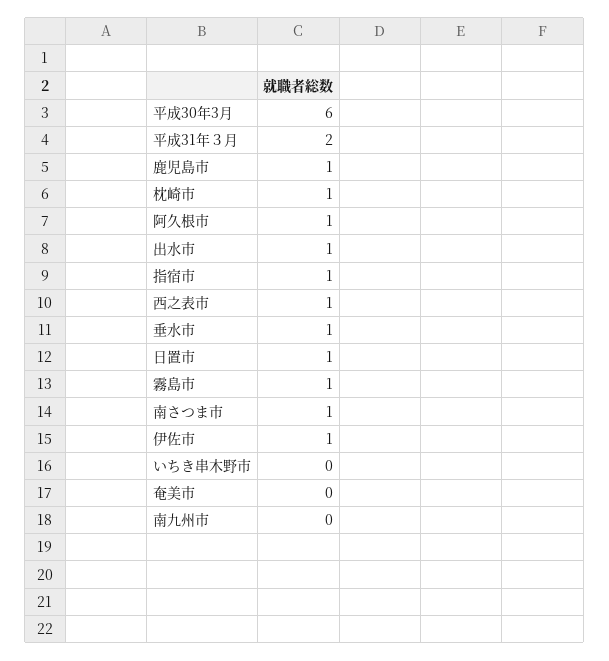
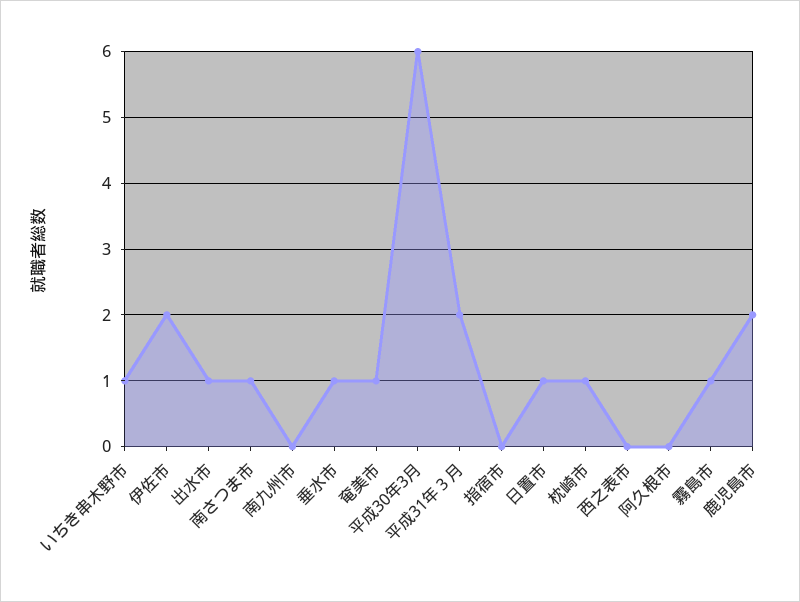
  {
    "平成30年3月": 6,
    "平成31年３月": 2,
-   "鹿児島市": 1,
+   "鹿児島市": 2,
    "枕崎市": 1,
-   "阿久根市": 1,
+   "阿久根市": 0,
    "出水市": 1,
-   "指宿市": 1,
+   "指宿市": 0,
-   "西之表市": 1,
+   "西之表市": 0,
    "垂水市": 1,
    "日置市": 1,
    "霧島市": 1,
    "南さつま市": 1,
-   "伊佐市": 1,
+   "伊佐市": 2,
-   "いちき串木野市": 0,
+   "いちき串木野市": 1,
-   "奄美市": 0,
+   "奄美市": 1,
    "南九州市": 0
  }

